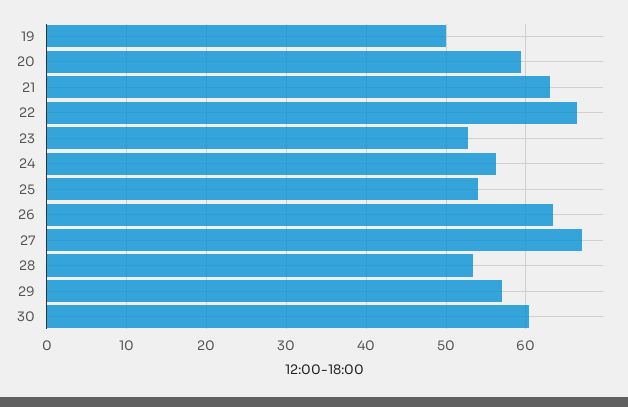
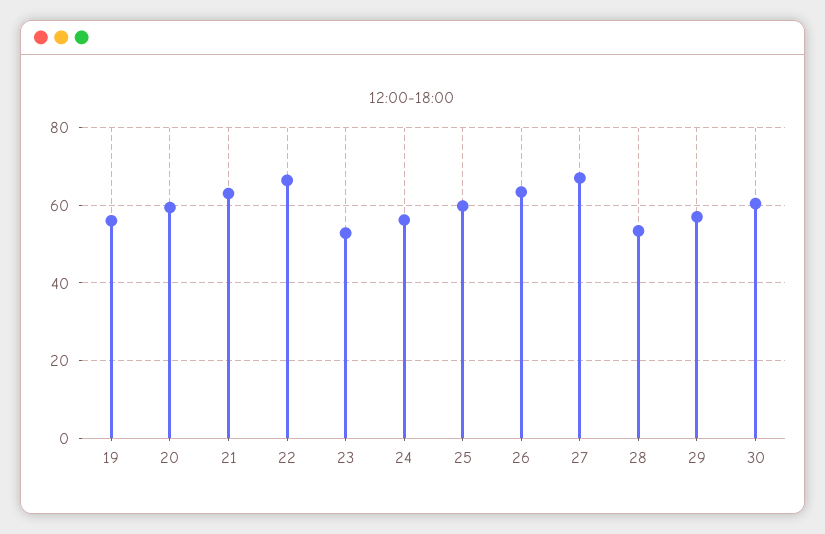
  {
-   "19": 50,
+   "19": 56,
    "20": 59,
    "21": 63,
    "22": 66,
    "23": 53,
    "24": 56,
-   "25": 54,
+   "25": 60,
    "26": 63,
    "27": 67,
    "28": 53,
    "29": 57,
    "30": 60
  }

